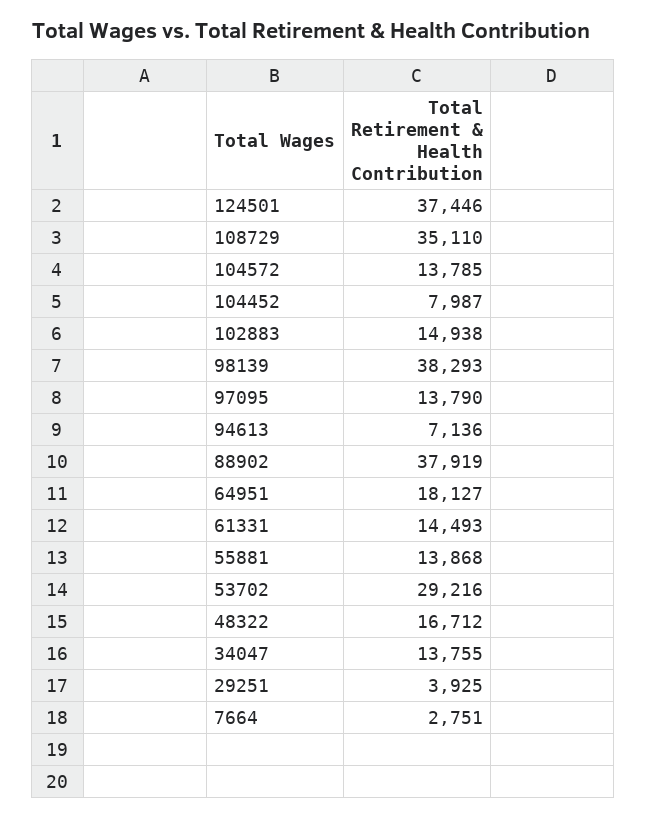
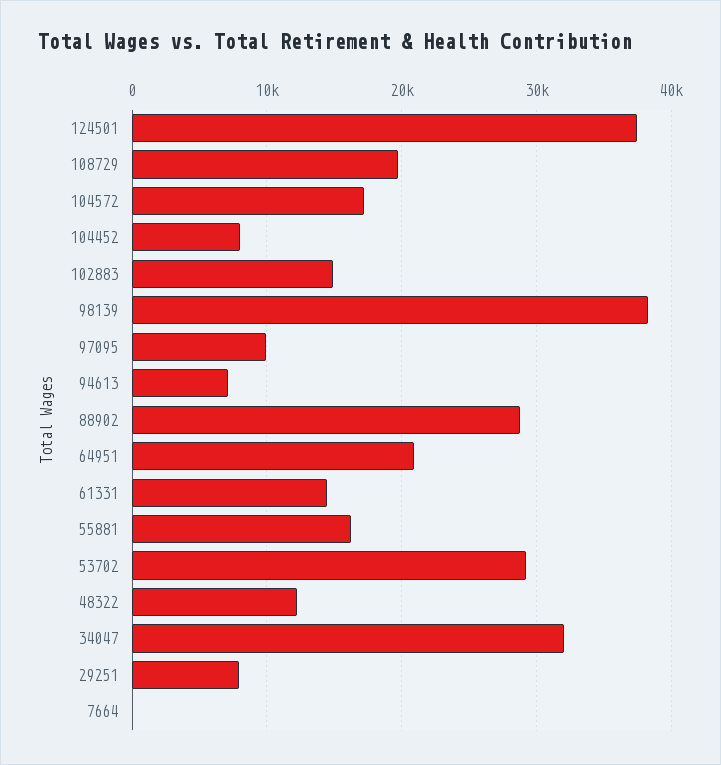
  {
    "124501": 37446,
-   "108729": 35110,
+   "108729": 20000,
-   "104572": 13785,
+   "104572": 17000,
    "104452": 7987,
    "102883": 14938,
    "98139": 38293,
-   "97095": 13790,
+   "97095": 10000,
    "94613": 7136,
-   "88902": 37919,
+   "88902": 29000,
-   "64951": 18127,
+   "64951": 21000,
    "61331": 14493,
-   "55881": 13868,
+   "55881": 16000,
    "53702": 29216,
-   "48322": 16712,
+   "48322": 12000,
-   "34047": 13755,
+   "34047": 32000,
-   "29251": 3925,
+   "29251": 8000,
-   "7664": 2751
+   "7664": 0
  }

